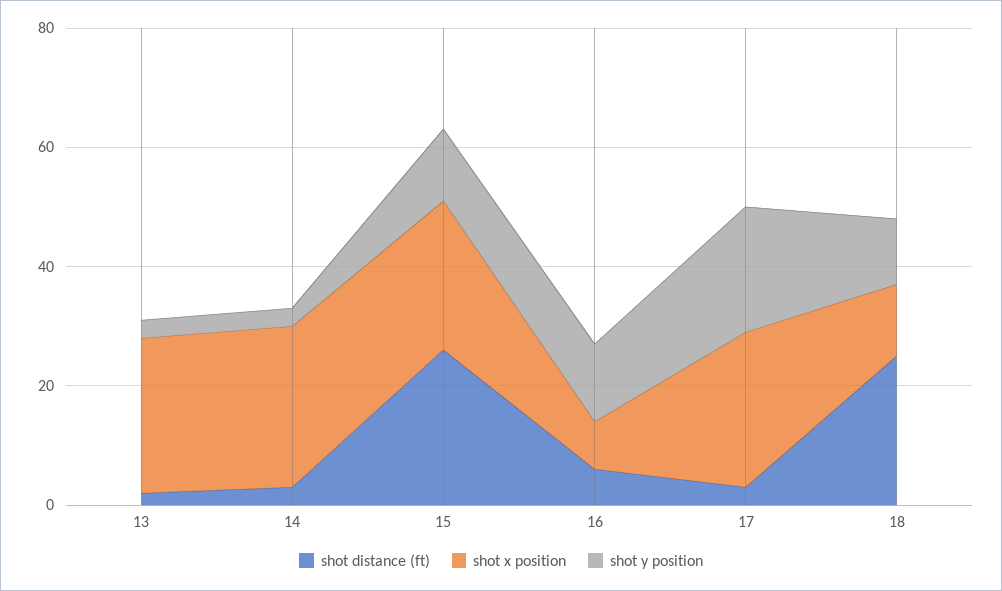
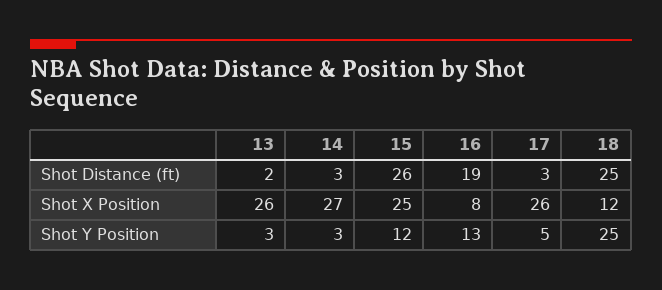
  {
    "shot distance (ft)": {
      "13": 2,
      "14": 3,
      "15": 26,
-     "16": 5,
+     "16": 19,
      "17": 3,
      "18": 25
    },
    "shot x position": {
      "13": 26,
      "14": 27,
      "15": 25,
      "16": 8,
      "17": 26,
      "18": 12
    },
    "shot y position": {
      "13": 3,
      "14": 3,
      "15": 12,
      "16": 13,
-     "17": 20,
+     "17": 5,
-     "18": 10
+     "18": 25
    }
  }

